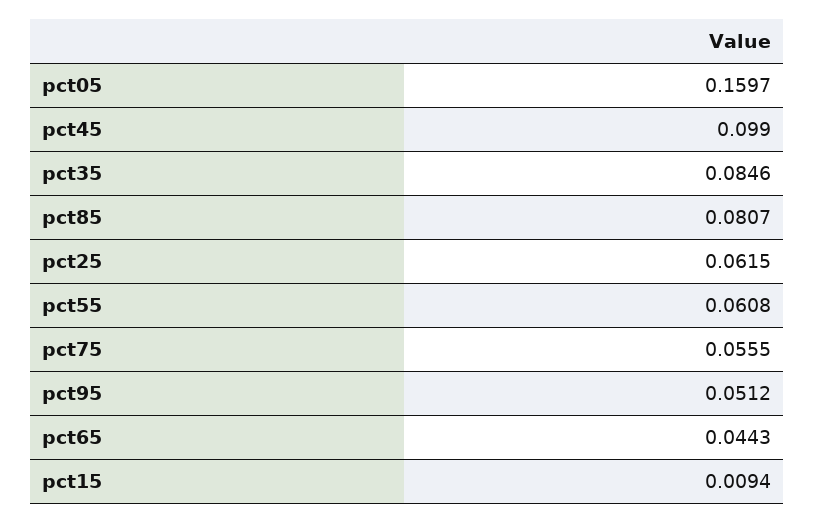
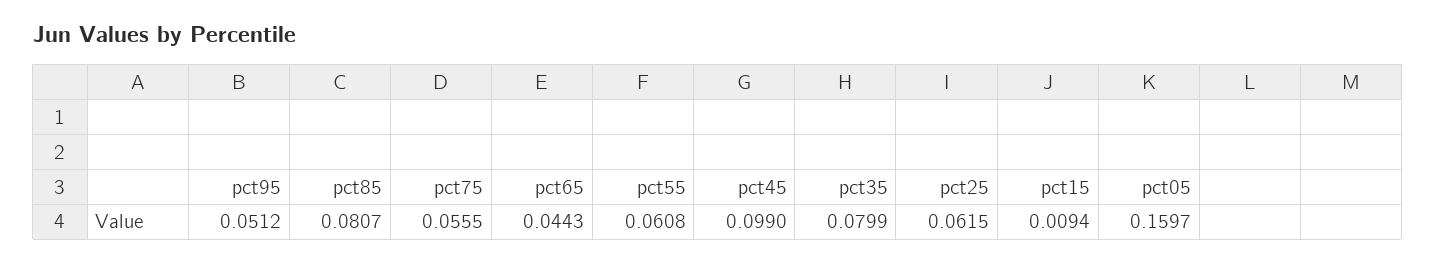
  {
    "pct05": 0.1597,
    "pct45": 0.099,
-   "pct35": 0.0846,
+   "pct35": 0.0799,
    "pct85": 0.0807,
    "pct25": 0.0615,
    "pct55": 0.0608,
    "pct75": 0.0555,
    "pct95": 0.0512,
    "pct65": 0.0443,
    "pct15": 0.0094
  }

